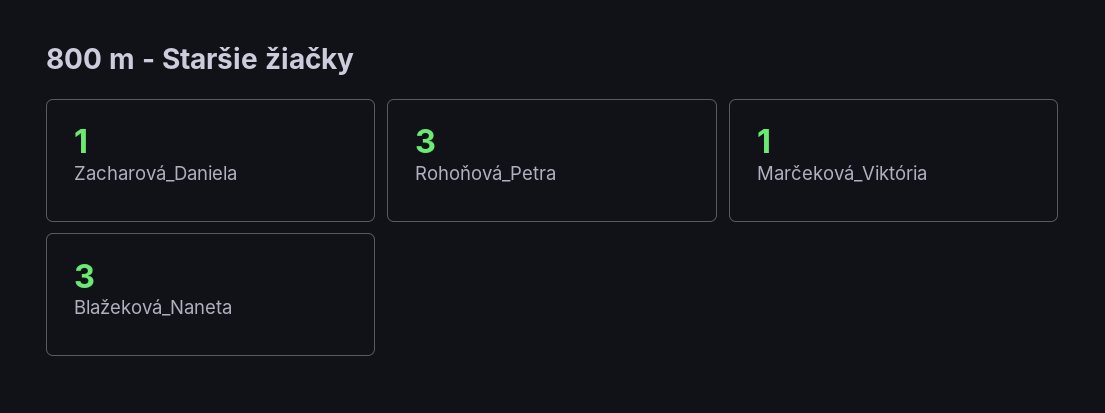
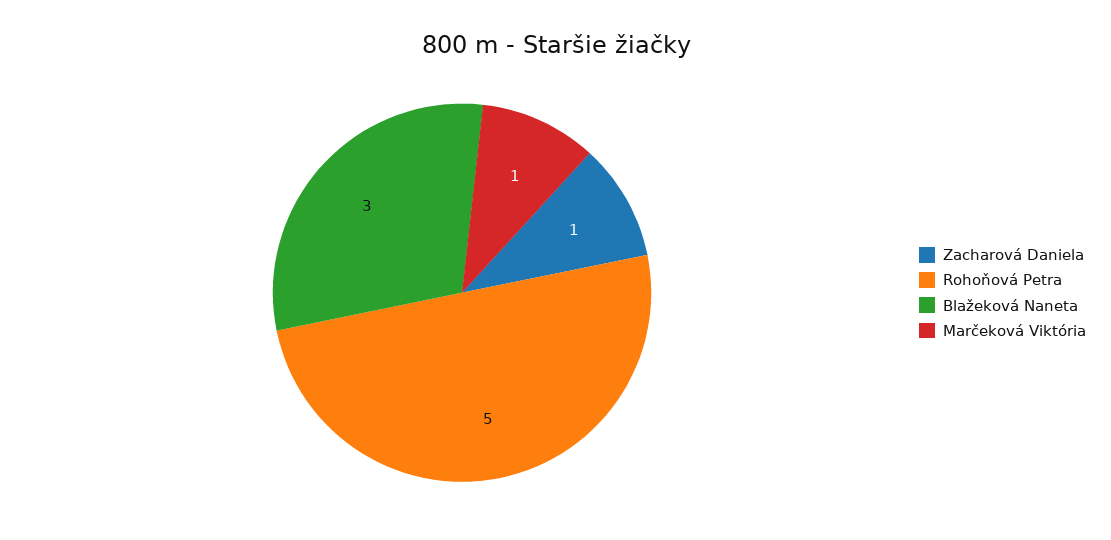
  {
    "Zacharová_Daniela": 1,
-   "Rohoňová_Petra": 3,
+   "Rohoňová_Petra": 5,
    "Marčeková_Viktória": 1,
    "Blažeková_Naneta": 3
  }

